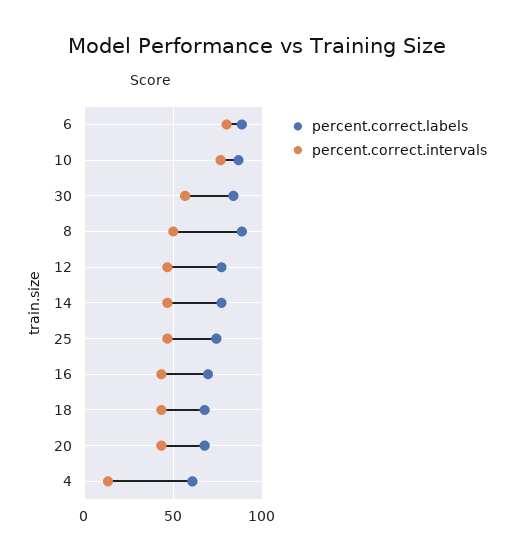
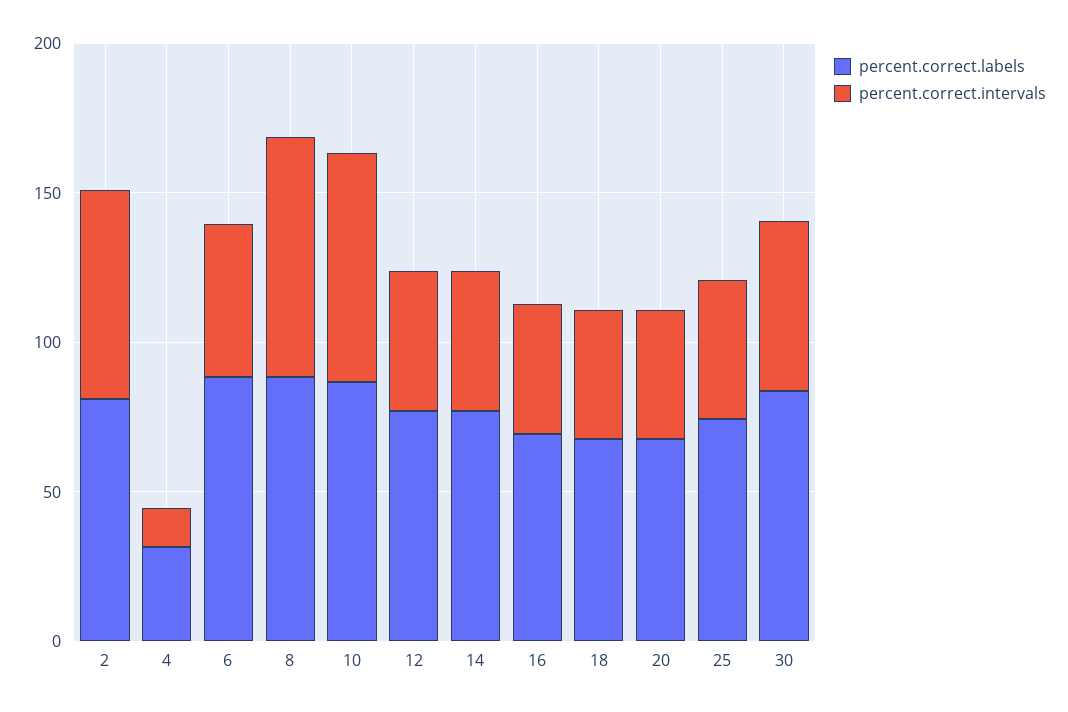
  {
    "percent.correct.labels": {
      "6": 90,
      "10": 85,
      "30": 85,
      "8": 90,
      "12": 75,
      "14": 75,
      "25": 75,
      "16": 70,
      "18": 70,
      "20": 70,
-     "4": 60
+     "4": 30,
+     "2": 80
    },
    "percent.correct.intervals": {
-     "6": 80,
+     "6": 50,
      "10": 75,
      "30": 55,
-     "8": 50,
+     "8": 80,
      "12": 45,
      "14": 45,
      "25": 45,
      "16": 45,
      "18": 45,
      "20": 45,
-     "4": 15
+     "4": 15,
+     "2": 70
    }
  }

